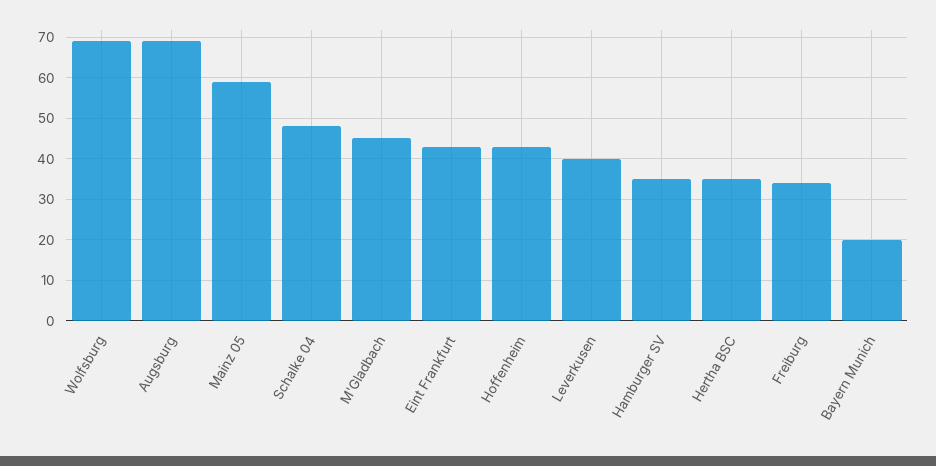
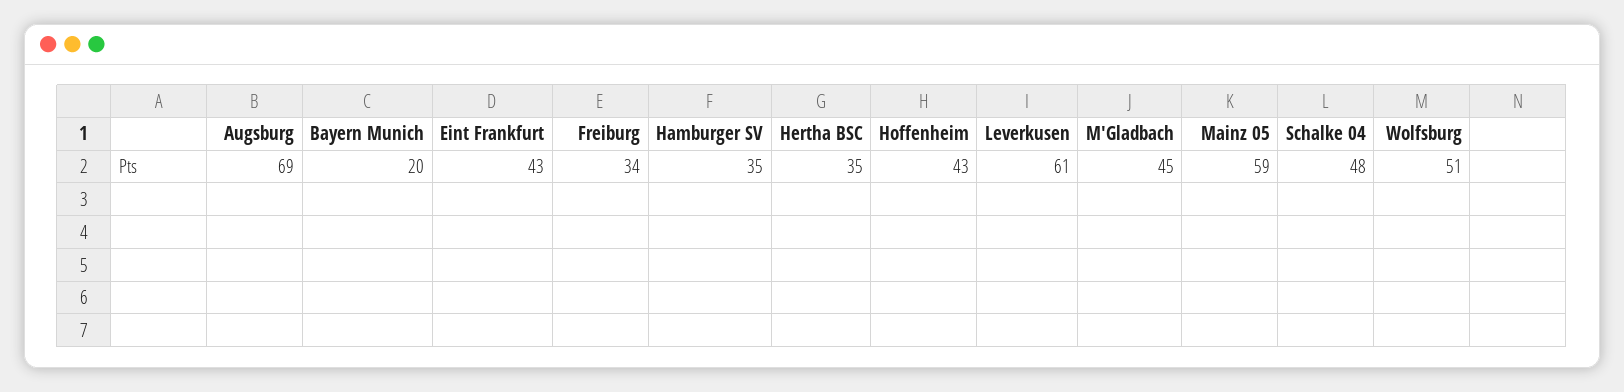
  {
-   "Wolfsburg": 70,
+   "Wolfsburg": 51,
    "Augsburg": 69,
    "Mainz 05": 59,
    "Schalke 04": 48,
    "M'Gladbach": 45,
    "Eint Frankfurt": 43,
    "Hoffenheim": 43,
-   "Leverkusen": 40,
+   "Leverkusen": 61,
    "Hamburger SV": 35,
    "Hertha BSC": 35,
    "Freiburg": 34,
    "Bayern Munich": 20
  }

